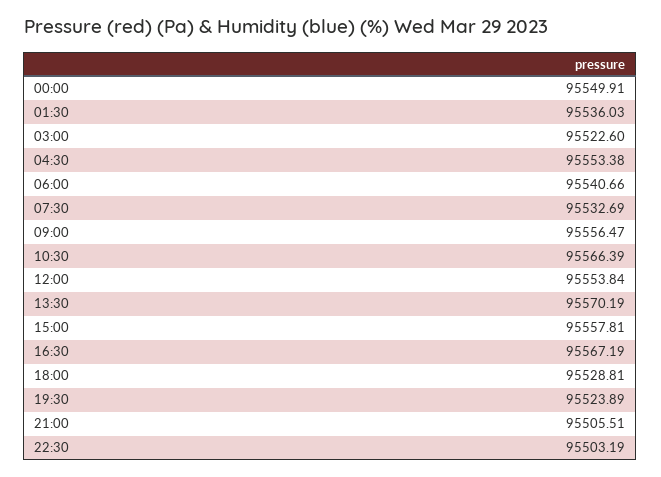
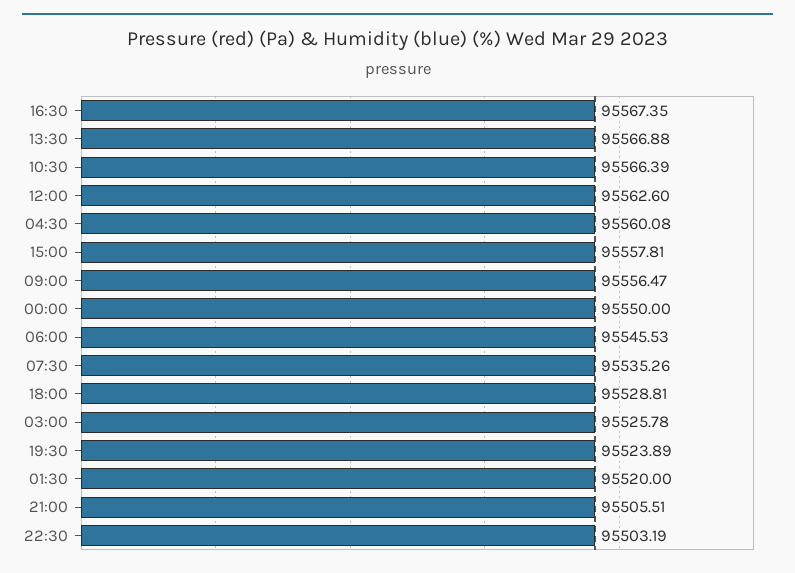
  {
-   "00:00": 95549.91,
+   "00:00": 95550,
-   "01:30": 95536.03,
+   "01:30": 95520,
-   "03:00": 95522.6,
+   "03:00": 95525.78,
-   "04:30": 95553.38,
+   "04:30": 95560.08,
-   "06:00": 95540.66,
+   "06:00": 95545.53,
-   "07:30": 95532.69,
+   "07:30": 95535.26,
    "09:00": 95556.47,
    "10:30": 95566.39,
-   "12:00": 95553.84,
+   "12:00": 95562.6,
-   "13:30": 95570.19,
+   "13:30": 95566.88,
    "15:00": 95557.81,
-   "16:30": 95567.19,
+   "16:30": 95567.35,
    "18:00": 95528.81,
    "19:30": 95523.89,
    "21:00": 95505.51,
    "22:30": 95503.19
  }

